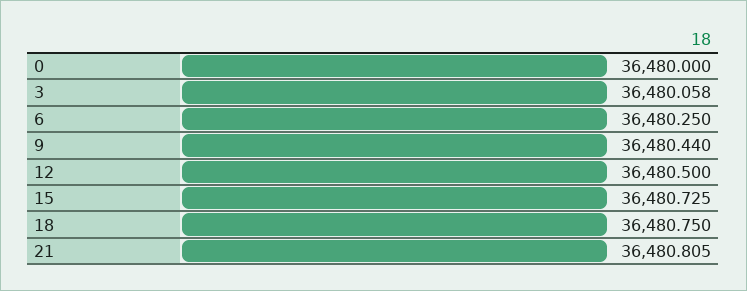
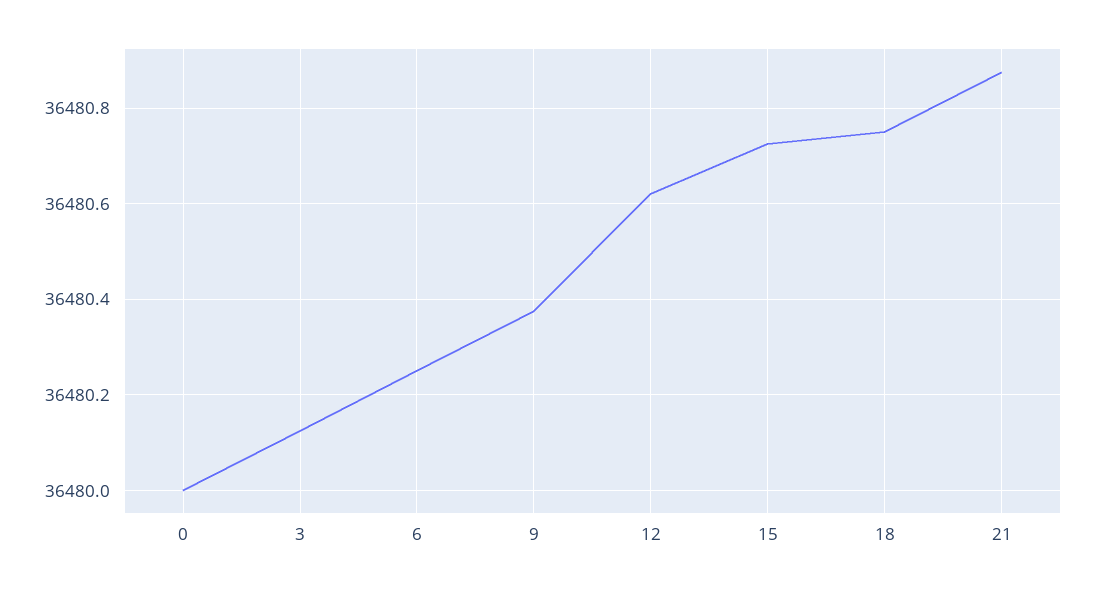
  {
    "0": 36480,
-   "3": 36480.058,
+   "3": 36480.12,
    "6": 36480.25,
-   "9": 36480.44,
+   "9": 36480.38,
-   "12": 36480.5,
+   "12": 36480.62,
    "15": 36480.725,
    "18": 36480.75,
-   "21": 36480.805
+   "21": 36480.88
  }

